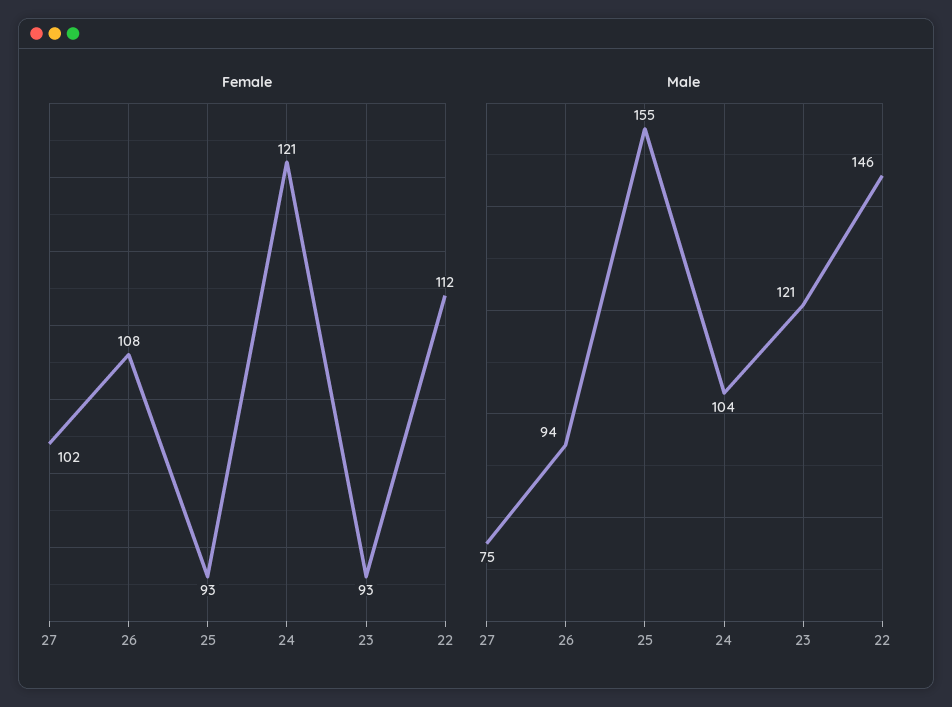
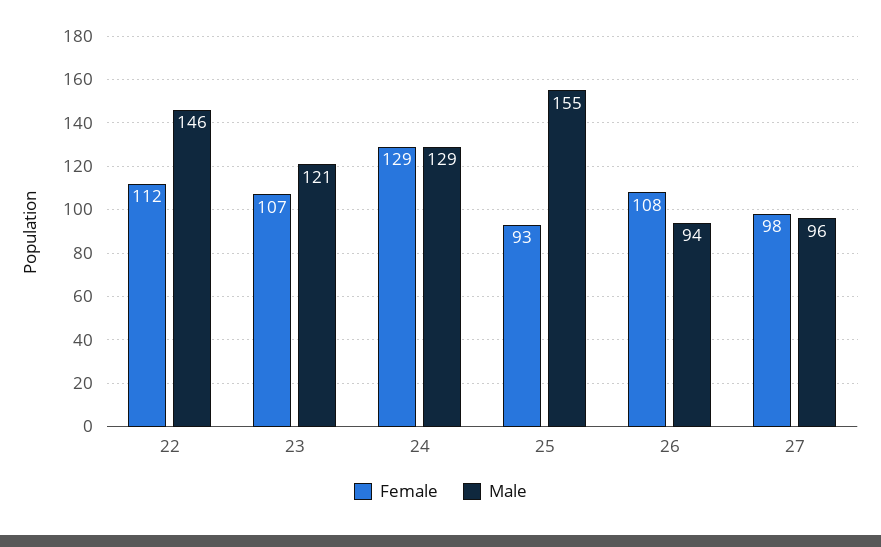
  {
    "Female": {
-     "27": 102,
+     "27": 98,
      "26": 108,
      "25": 93,
-     "24": 121,
+     "24": 129,
-     "23": 93,
+     "23": 107,
      "22": 112
    },
    "Male": {
-     "27": 75,
+     "27": 96,
      "26": 94,
      "25": 155,
-     "24": 104,
+     "24": 129,
      "23": 121,
      "22": 146
    }
  }

